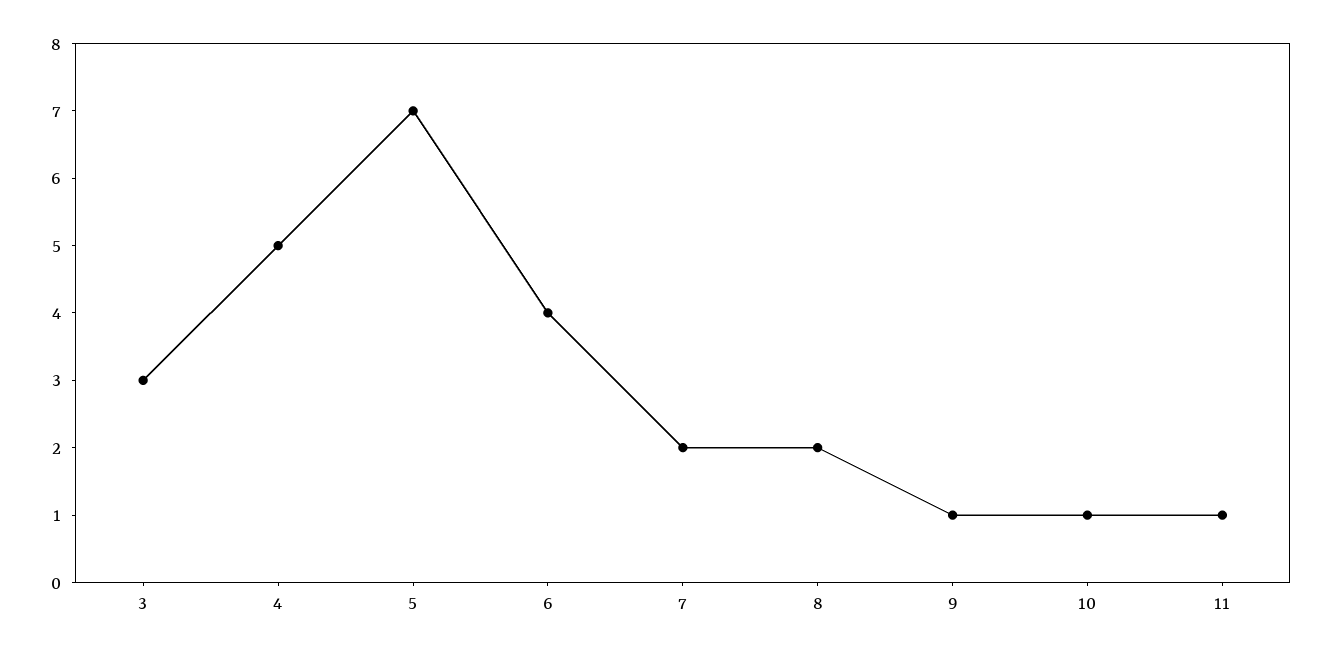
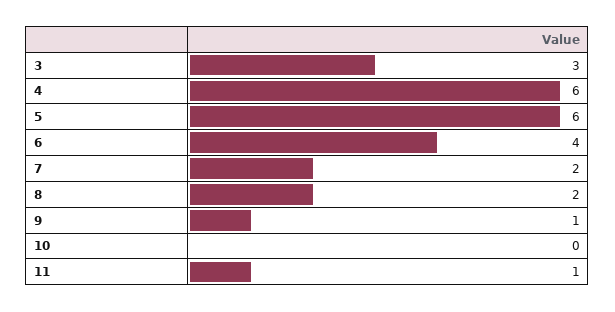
  {
    "3": 3,
-   "4": 5,
+   "4": 6,
-   "5": 7,
+   "5": 6,
    "6": 4,
    "7": 2,
    "8": 2,
    "9": 1,
-   "10": 1,
+   "10": 0,
    "11": 1
  }

